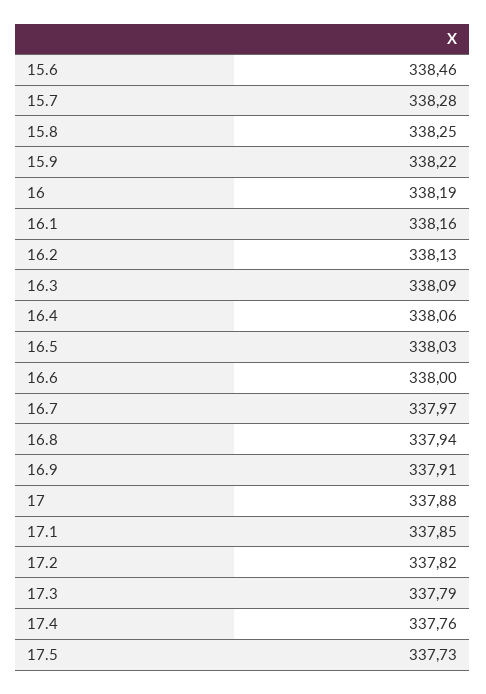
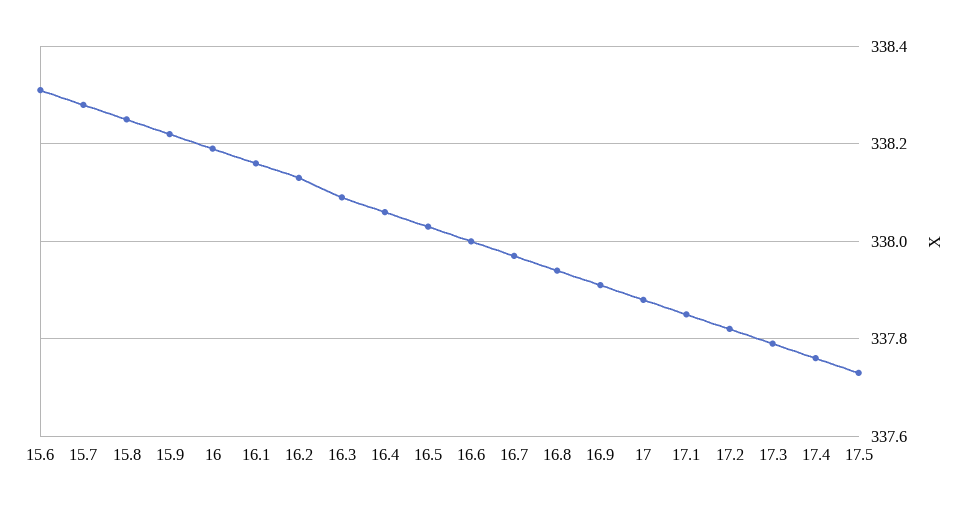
  {
-   "15.6": 338.46,
+   "15.6": 338.3,
    "15.7": 338.28,
    "15.8": 338.25,
    "15.9": 338.22,
    "16": 338.19,
    "16.1": 338.16,
    "16.2": 338.13,
    "16.3": 338.09,
    "16.4": 338.06,
    "16.5": 338.03,
    "16.6": 338,
    "16.7": 337.97,
    "16.8": 337.94,
    "16.9": 337.91,
    "17": 337.88,
    "17.1": 337.85,
    "17.2": 337.82,
    "17.3": 337.79,
    "17.4": 337.76,
    "17.5": 337.73
  }

